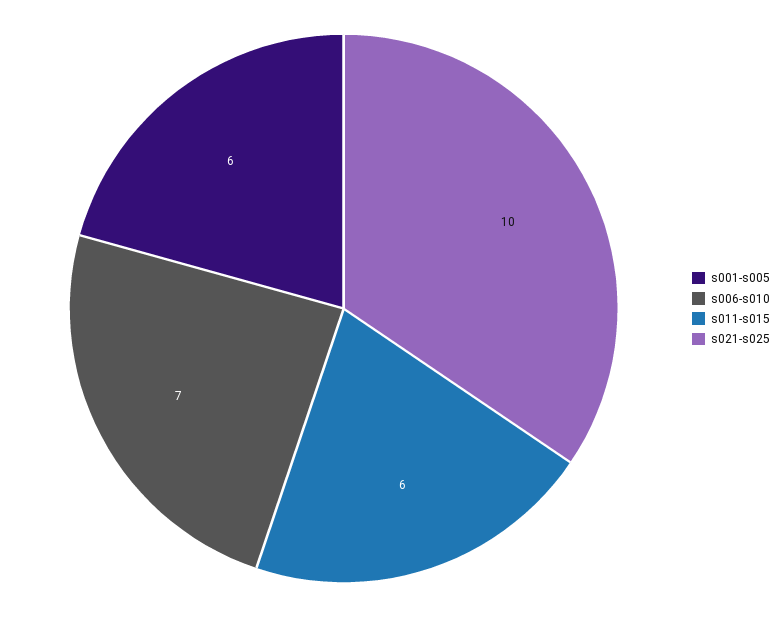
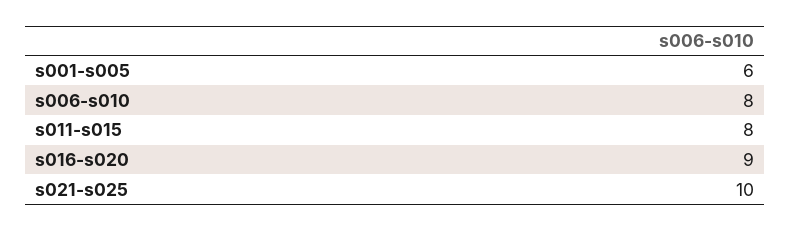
  {
    "s001-s005": 6,
-   "s006-s010": 7,
+   "s006-s010": 8,
-   "s011-s015": 6,
+   "s011-s015": 8,
-   "s021-s025": 10
+   "s021-s025": 10,
+   "s016-s020": 9
  }

